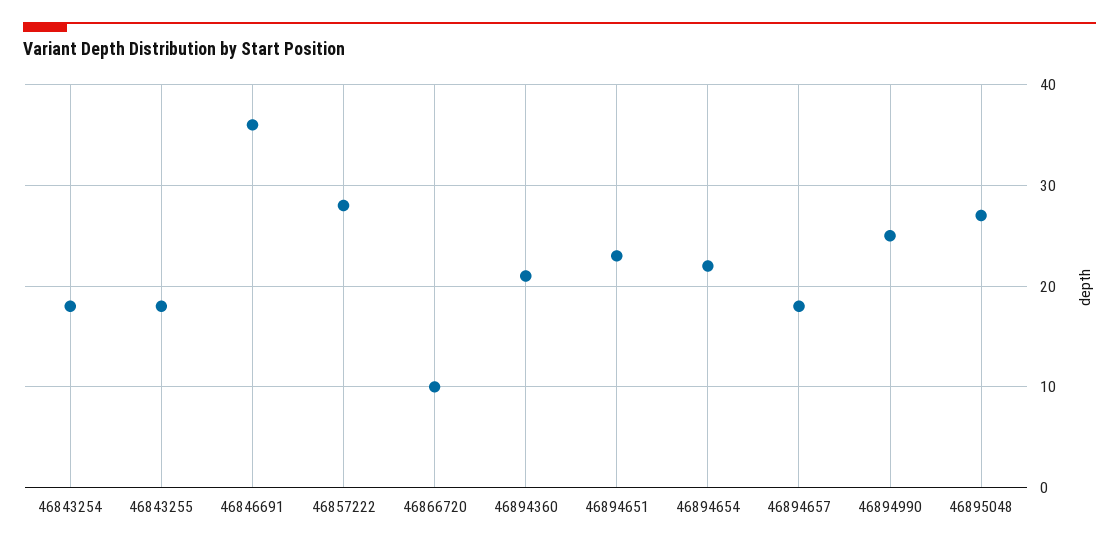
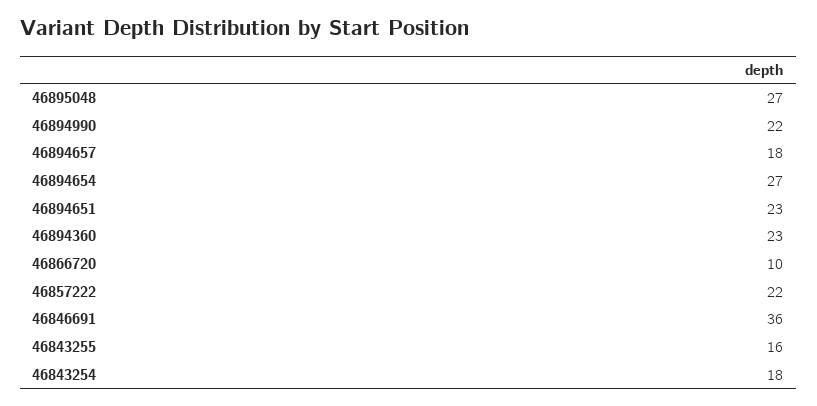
  {
    "46843254": 18,
-   "46843255": 18,
+   "46843255": 16,
    "46846691": 36,
-   "46857222": 28,
+   "46857222": 22,
    "46866720": 10,
-   "46894360": 21,
+   "46894360": 23,
    "46894651": 23,
-   "46894654": 22,
+   "46894654": 27,
    "46894657": 18,
-   "46894990": 25,
+   "46894990": 22,
    "46895048": 27
  }

